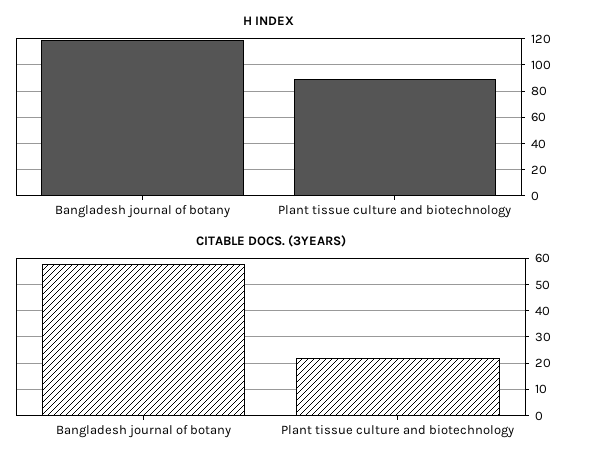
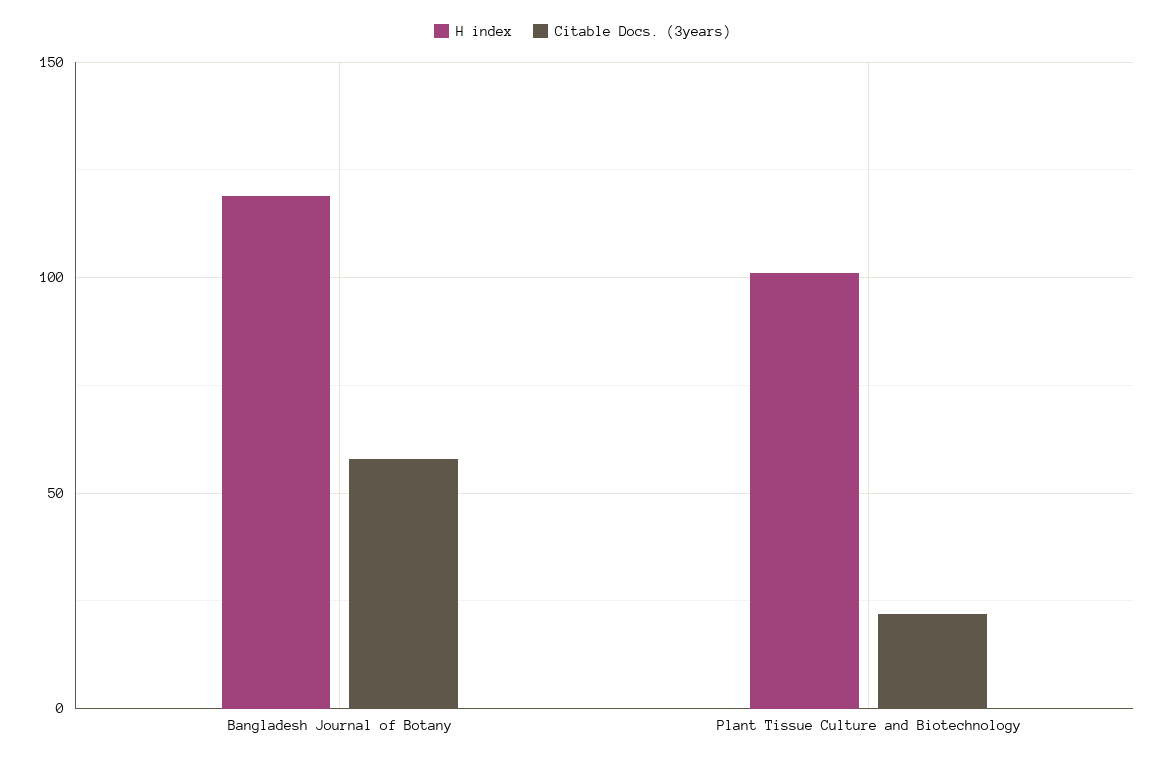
  {
    "H INDEX": {
      "Bangladesh journal of botany": 120,
-     "Plant tissue culture and biotechnology": 90
+     "Plant tissue culture and biotechnology": 100
    },
    "CITABLE DOCS. (3YEARS)": {
      "Bangladesh journal of botany": 60,
      "Plant tissue culture and biotechnology": 20
    }
  }

